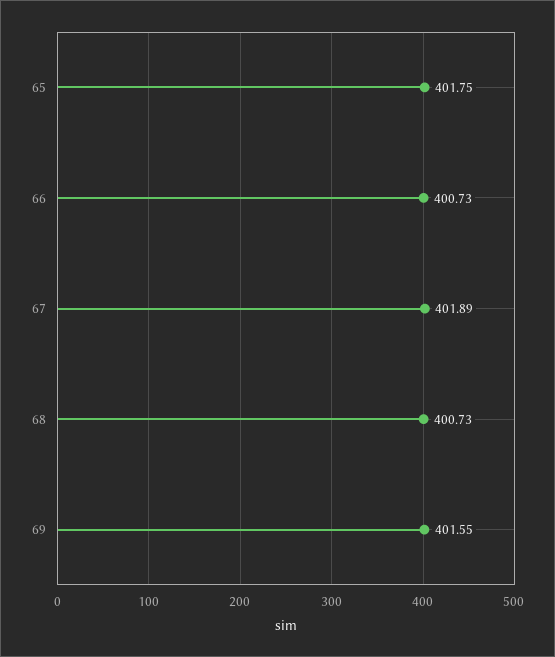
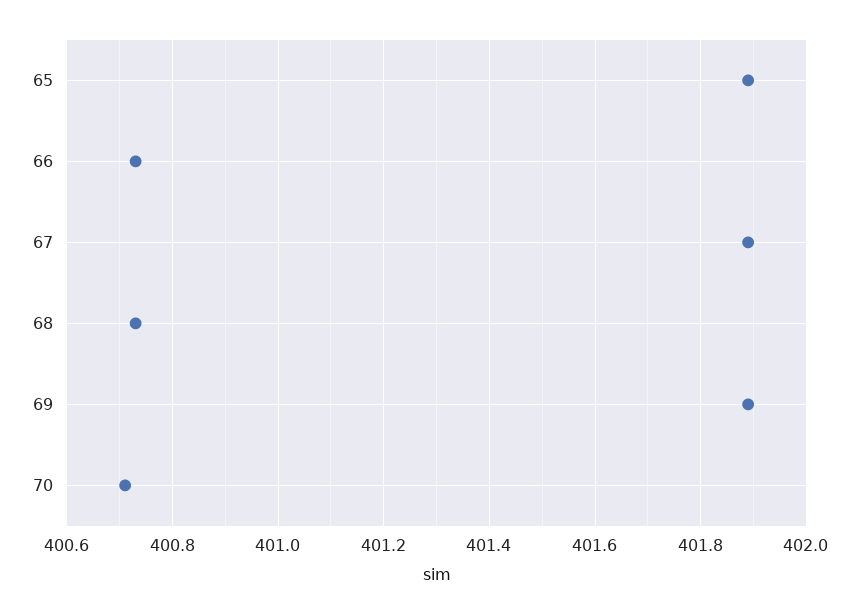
  {
-   "65": 401.75,
+   "65": 401.9,
    "66": 400.73,
    "67": 401.89,
    "68": 400.73,
-   "69": 401.55
+   "69": 401.9,
+   "70": 400.7
  }

